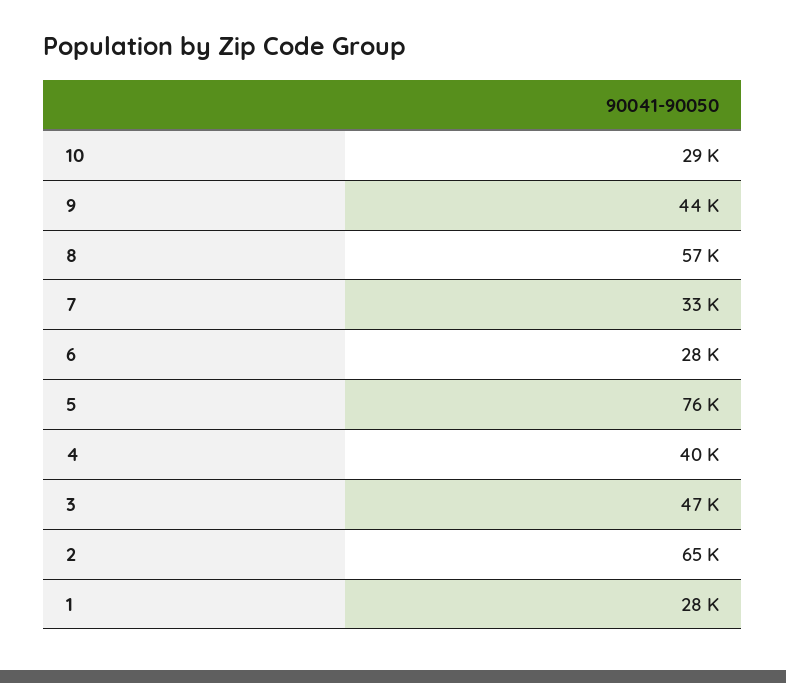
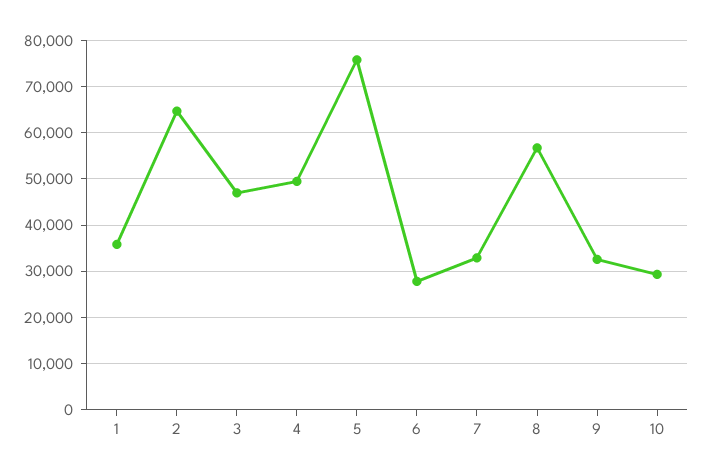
  {
    "10": 29000,
-   "9": 44000,
+   "9": 32000,
    "8": 57000,
    "7": 33000,
    "6": 28000,
    "5": 76000,
-   "4": 40000,
+   "4": 50000,
    "3": 47000,
    "2": 65000,
-   "1": 28000
+   "1": 36000
  }

